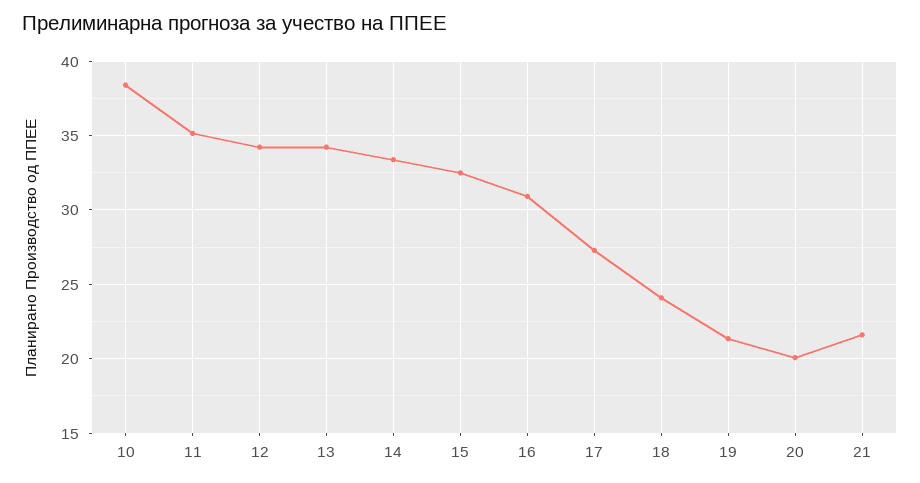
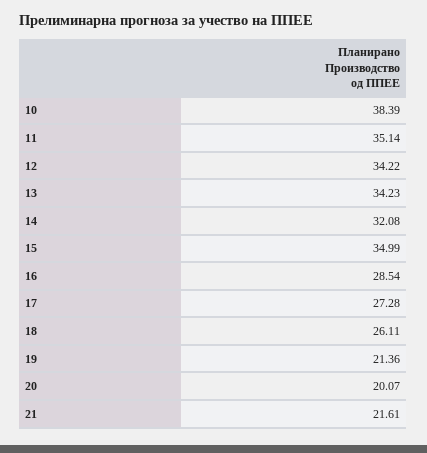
  {
    "10": 38.39,
    "11": 35.14,
    "12": 34.22,
    "13": 34.23,
-   "14": 33.5,
+   "14": 32.08,
-   "15": 32.5,
+   "15": 34.99,
-   "16": 31,
+   "16": 28.54,
    "17": 27.28,
-   "18": 24,
+   "18": 26.11,
    "19": 21.36,
    "20": 20.07,
    "21": 21.61
  }

